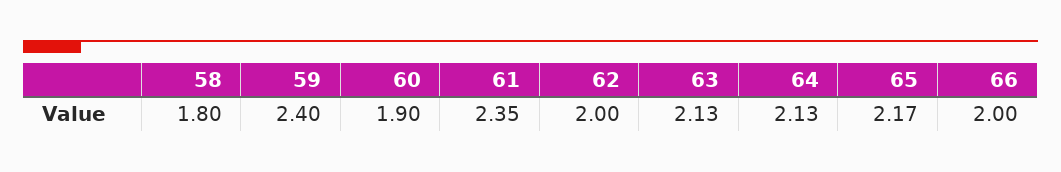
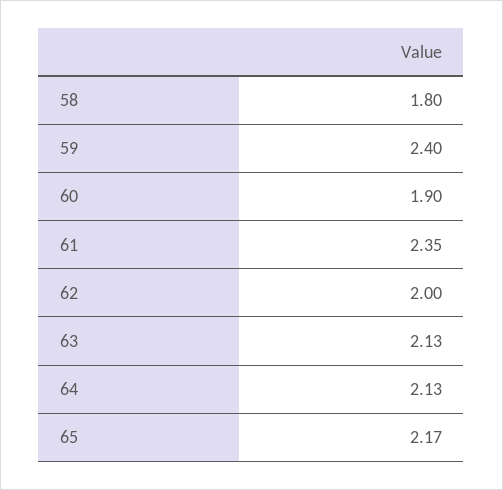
  {
    "58": 1.8,
    "59": 2.4,
    "60": 1.9,
    "61": 2.35,
    "62": 2,
    "63": 2.13,
    "64": 2.13,
-   "65": 2.17,
+   "65": 2.17
-   "66": 2
  }

